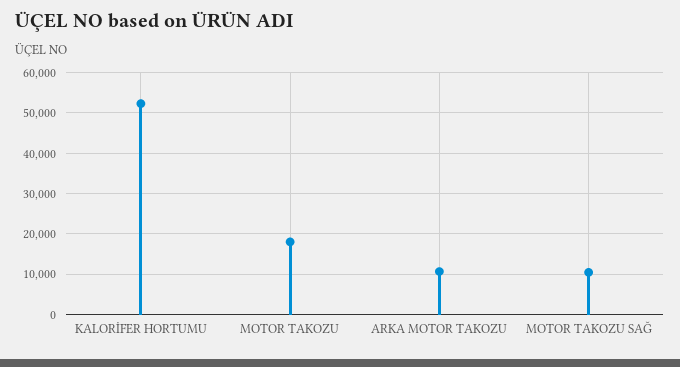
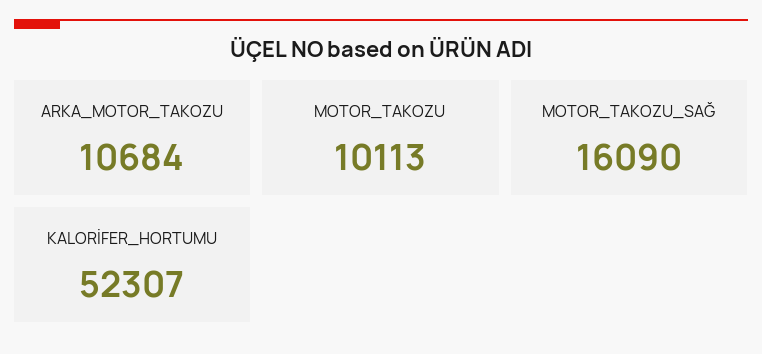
  {
    "KALORİFER HORTUMU": 52307,
-   "MOTOR TAKOZU": 18000,
+   "MOTOR TAKOZU": 10113,
    "ARKA MOTOR TAKOZU": 10684,
-   "MOTOR TAKOZU SAĞ": 10000
+   "MOTOR TAKOZU SAĞ": 16090
  }

